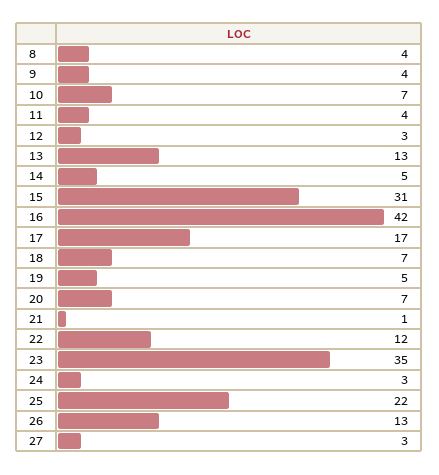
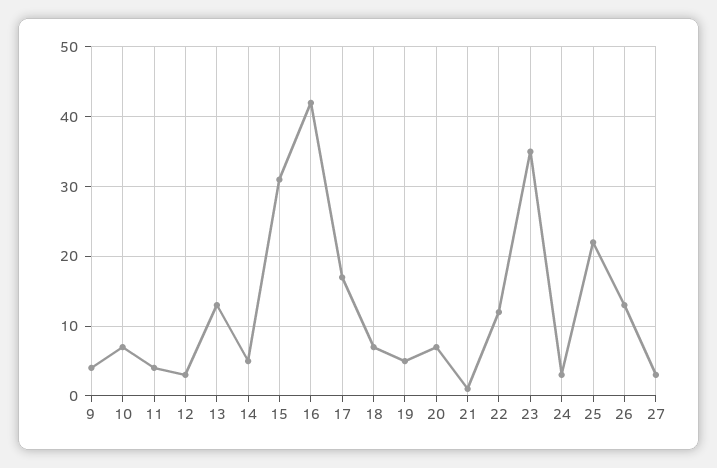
  {
-   "8": 4,
    "9": 4,
    "10": 7,
    "11": 4,
    "12": 3,
    "13": 13,
    "14": 5,
    "15": 31,
    "16": 42,
    "17": 17,
    "18": 7,
    "19": 5,
    "20": 7,
    "21": 1,
    "22": 12,
    "23": 35,
    "24": 3,
    "25": 22,
    "26": 13,
    "27": 3
  }

